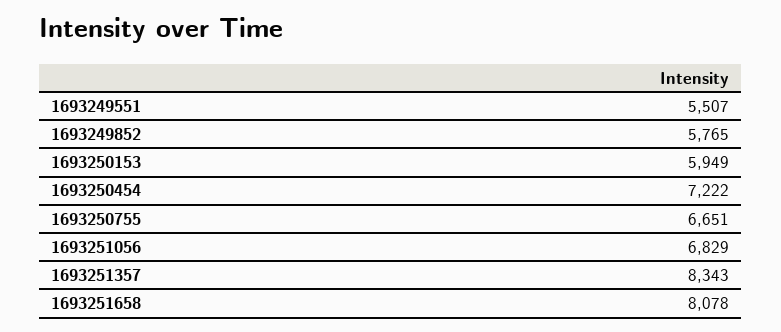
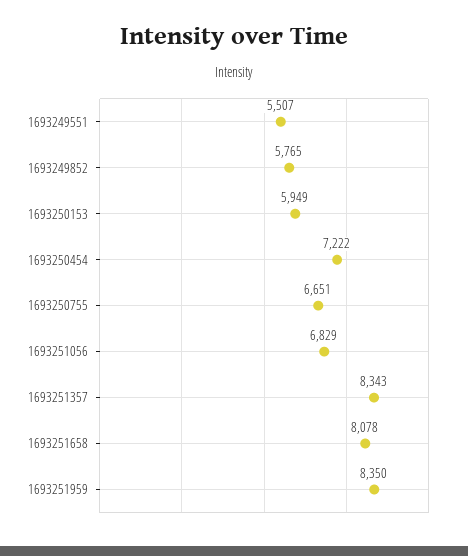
  {
    "1693249551": 5507,
    "1693249852": 5765,
    "1693250153": 5949,
    "1693250454": 7222,
    "1693250755": 6651,
    "1693251056": 6829,
    "1693251357": 8343,
-   "1693251658": 8078
+   "1693251658": 8078,
+   "1693251959": 8350
  }

